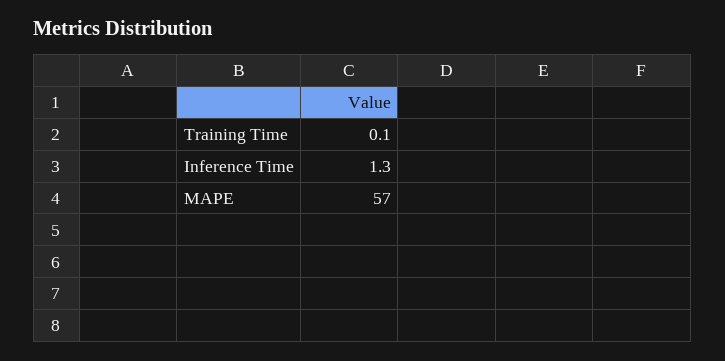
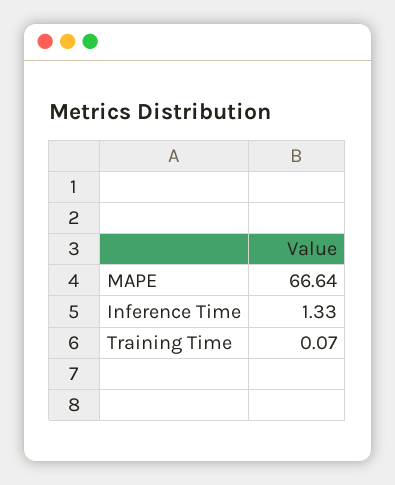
  {
    "Training Time": 0.07,
    "Inference Time": 1.33,
-   "MAPE": 57
+   "MAPE": 66.64
  }

